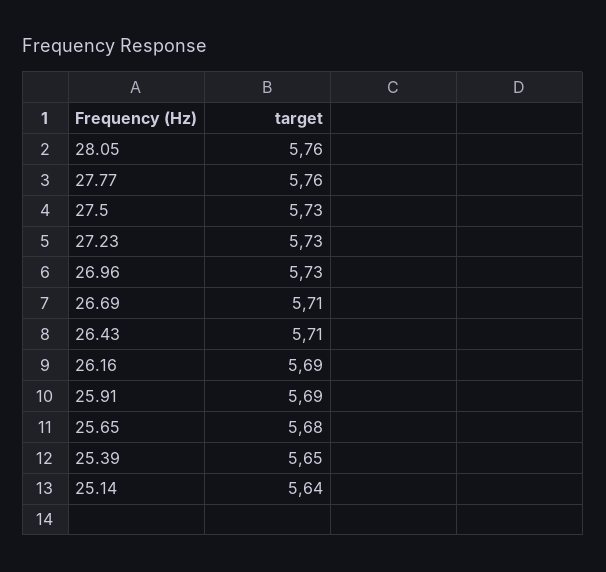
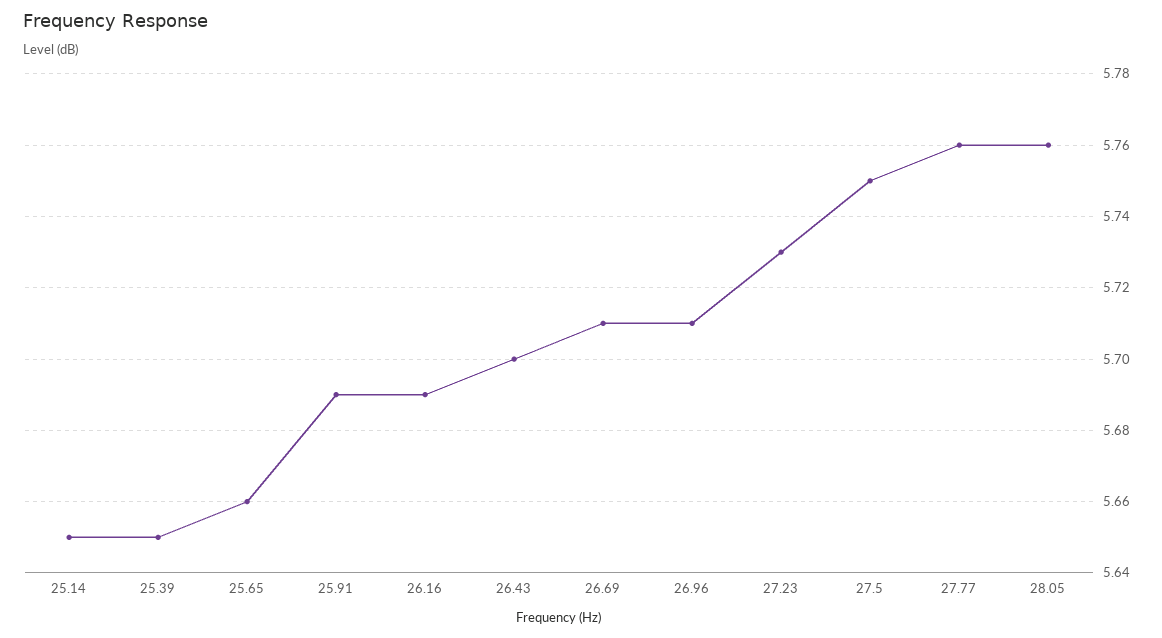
  {
    "28.05": 5.76,
    "27.77": 5.76,
-   "27.5": 5.73,
+   "27.5": 5.75,
    "27.23": 5.73,
-   "26.96": 5.73,
+   "26.96": 5.71,
    "26.69": 5.71,
-   "26.43": 5.71,
+   "26.43": 5.7,
    "26.16": 5.69,
    "25.91": 5.69,
-   "25.65": 5.68,
+   "25.65": 5.66,
    "25.39": 5.65,
-   "25.14": 5.64
+   "25.14": 5.65
  }

